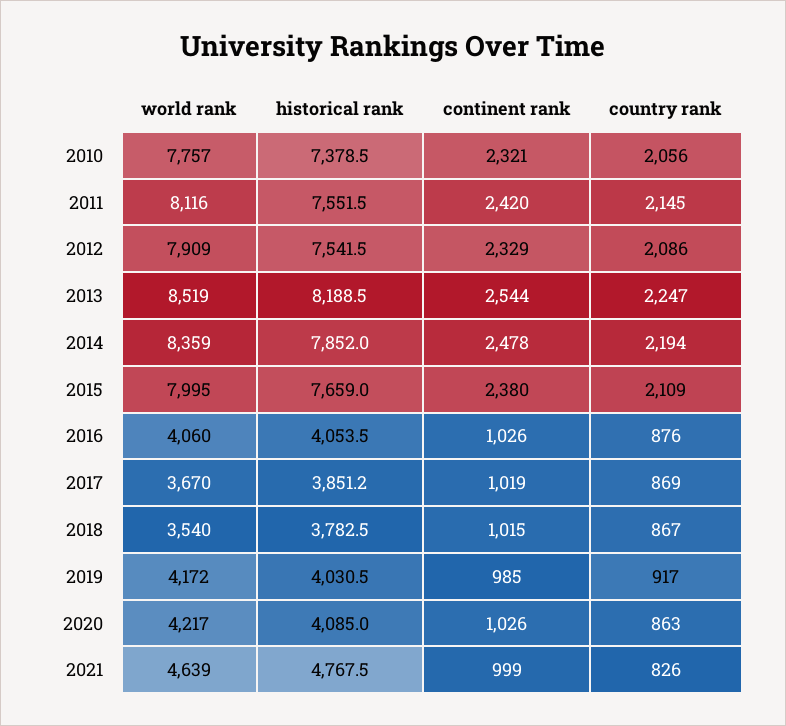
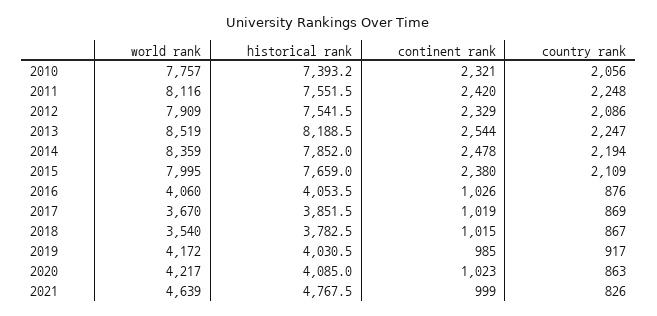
  {
    "world rank": {
      "2010": 7757,
      "2011": 8116,
      "2012": 7909,
      "2013": 8519,
      "2014": 8359,
      "2015": 7995,
      "2016": 4060,
      "2017": 3670,
      "2018": 3540,
      "2019": 4172,
      "2020": 4217,
      "2021": 4639
    },
    "historical rank": {
-     "2010": 7378.5,
+     "2010": 7393.2,
      "2011": 7551.5,
      "2012": 7541.5,
      "2013": 8188.5,
      "2014": 7852,
      "2015": 7659,
      "2016": 4053.5,
-     "2017": 3851.2,
+     "2017": 3851.5,
      "2018": 3782.5,
      "2019": 4030.5,
      "2020": 4085,
      "2021": 4767.5
    },
    "continent rank": {
      "2010": 2321,
      "2011": 2420,
      "2012": 2329,
      "2013": 2544,
      "2014": 2478,
      "2015": 2380,
      "2016": 1026,
      "2017": 1019,
      "2018": 1015,
      "2019": 985,
-     "2020": 1026,
+     "2020": 1023,
      "2021": 999
    },
    "country rank": {
      "2010": 2056,
-     "2011": 2145,
+     "2011": 2248,
      "2012": 2086,
      "2013": 2247,
      "2014": 2194,
      "2015": 2109,
      "2016": 876,
      "2017": 869,
      "2018": 867,
      "2019": 917,
      "2020": 863,
      "2021": 826
    }
  }

